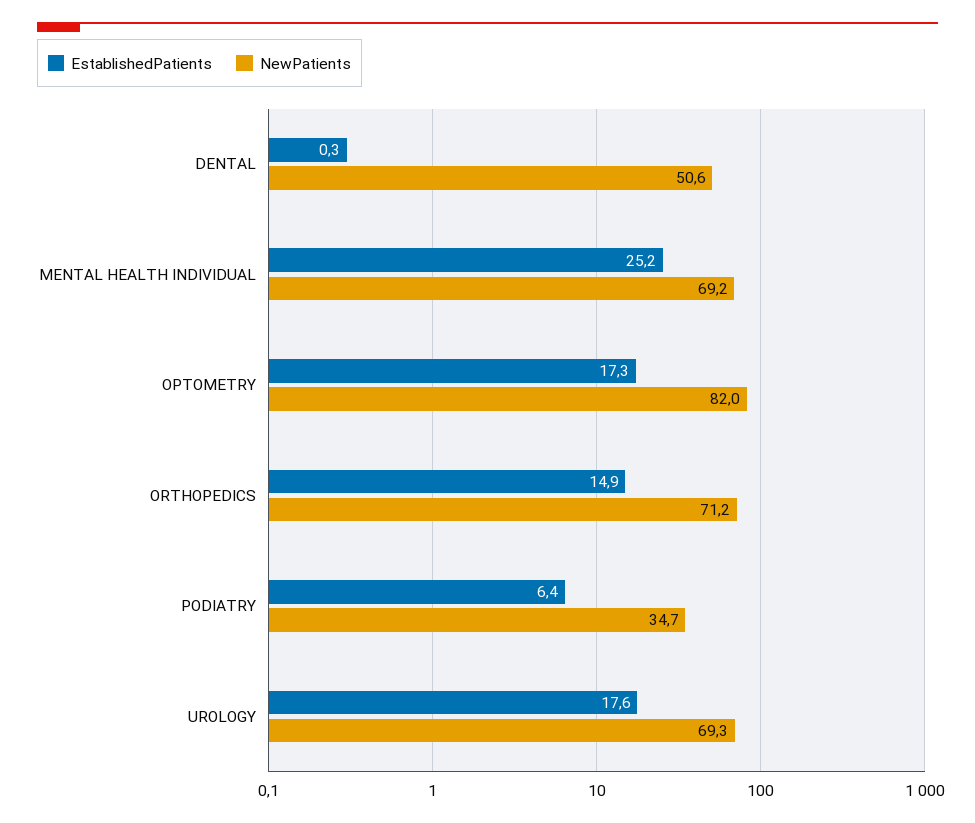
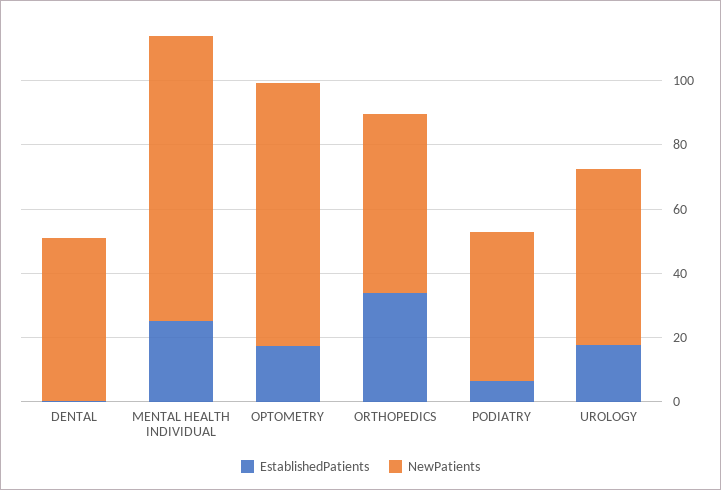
  {
    "EstablishedPatients": {
      "DENTAL": 0.3,
      "MENTAL HEALTH INDIVIDUAL": 25.2,
      "OPTOMETRY": 17.3,
-     "ORTHOPEDICS": 14.9,
+     "ORTHOPEDICS": 35,
      "PODIATRY": 6.4,
      "UROLOGY": 17.6
    },
    "NewPatients": {
      "DENTAL": 50.6,
-     "MENTAL HEALTH INDIVIDUAL": 69.2,
+     "MENTAL HEALTH INDIVIDUAL": 90,
      "OPTOMETRY": 82,
-     "ORTHOPEDICS": 71.2,
+     "ORTHOPEDICS": 55,
-     "PODIATRY": 34.7,
+     "PODIATRY": 45,
-     "UROLOGY": 69.3
+     "UROLOGY": 55
    }
  }

